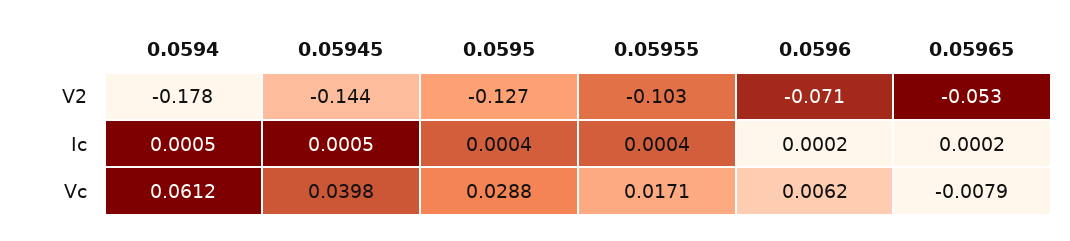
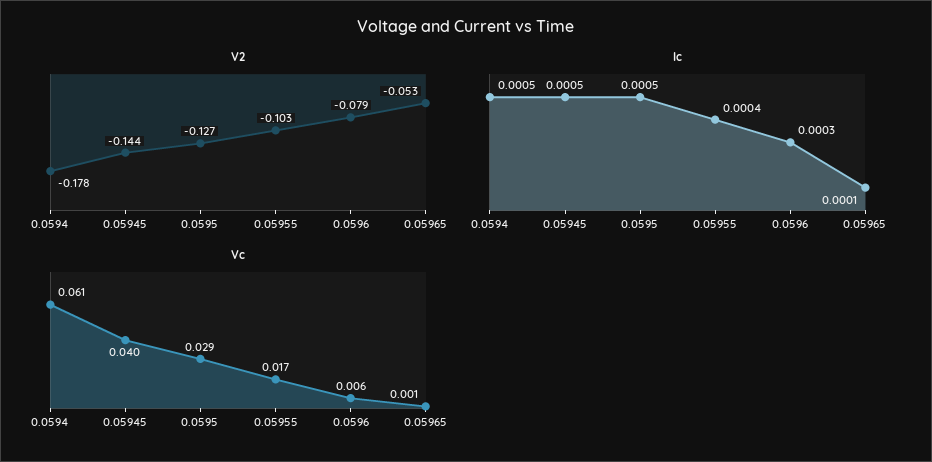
  {
    "V2": {
      "0.0594": -0.178,
      "0.05945": -0.144,
      "0.0595": -0.127,
      "0.05955": -0.103,
-     "0.0596": -0.071,
+     "0.0596": -0.079,
      "0.05965": -0.053
    },
    "Ic": {
      "0.0594": 0.0005,
      "0.05945": 0.0005,
-     "0.0595": 0.0004,
+     "0.0595": 0.0005,
      "0.05955": 0.0004,
-     "0.0596": 0.0002,
+     "0.0596": 0.0003,
-     "0.05965": 0.0002
+     "0.05965": 0.0001
    },
    "Vc": {
      "0.0594": 0.0612,
      "0.05945": 0.0398,
      "0.0595": 0.0288,
      "0.05955": 0.0171,
      "0.0596": 0.0062,
-     "0.05965": -0.0079
+     "0.05965": 0.001
    }
  }

